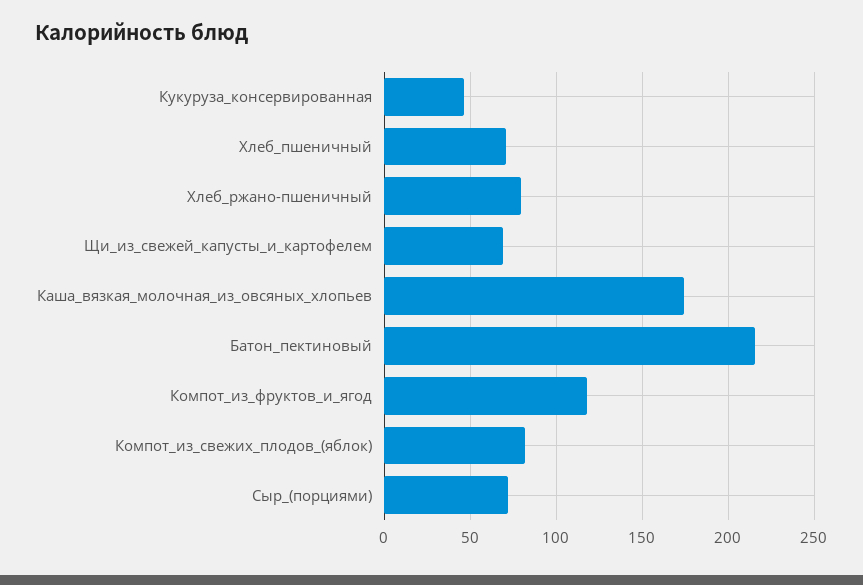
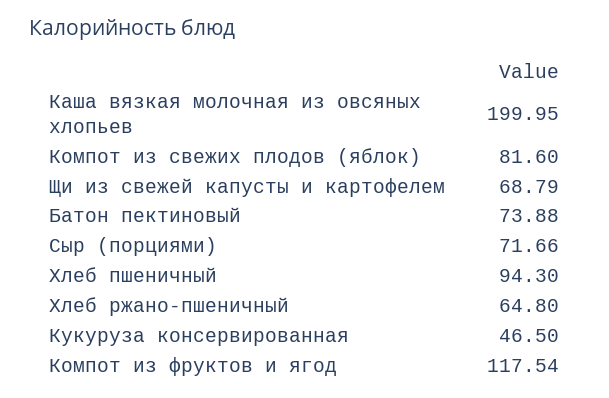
  {
    "Кукуруза_консервированная": 46.5,
-   "Хлеб_пшеничный": 70,
+   "Хлеб_пшеничный": 94.3,
-   "Хлеб_ржано-пшеничный": 80,
+   "Хлеб_ржано-пшеничный": 64.8,
    "Щи_из_свежей_капусты_и_картофелем": 68.79,
-   "Каша_вязкая_молочная_из_овсяных_хлопьев": 175,
+   "Каша_вязкая_молочная_из_овсяных_хлопьев": 199.95,
-   "Батон_пектиновый": 215,
+   "Батон_пектиновый": 73.88,
    "Компот_из_фруктов_и_ягод": 117.54,
    "Компот_из_свежих_плодов_(яблок)": 81.6,
    "Сыр_(порциями)": 71.66
  }

